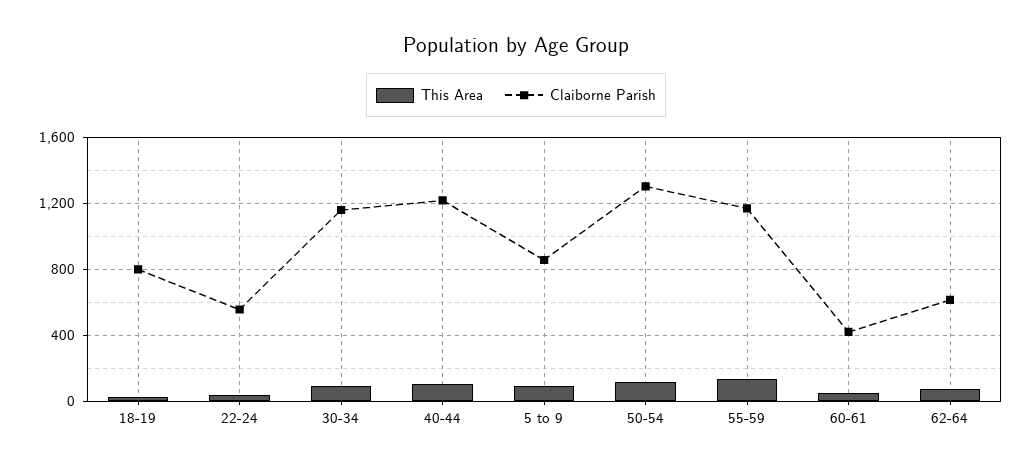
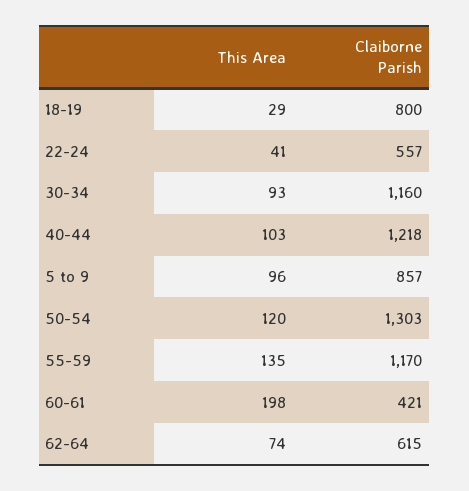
  {
    "This Area": {
      "18-19": 29,
      "22-24": 41,
      "30-34": 93,
      "40-44": 103,
      "5 to 9": 96,
      "50-54": 120,
      "55-59": 135,
-     "60-61": 50,
+     "60-61": 198,
      "62-64": 74
    },
    "Claiborne Parish": {
      "18-19": 800,
      "22-24": 557,
      "30-34": 1160,
      "40-44": 1218,
      "5 to 9": 857,
      "50-54": 1303,
      "55-59": 1170,
      "60-61": 421,
      "62-64": 615
    }
  }

